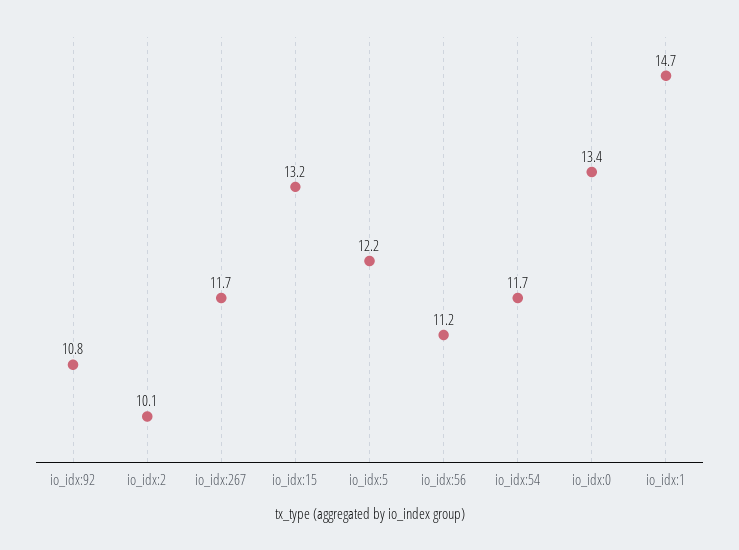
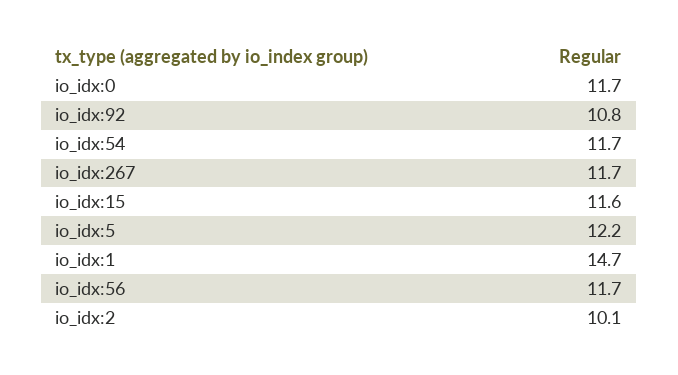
  {
    "io_idx:92": 10.8,
    "io_idx:2": 10.1,
    "io_idx:267": 11.7,
-   "io_idx:15": 13.2,
+   "io_idx:15": 11.6,
    "io_idx:5": 12.2,
-   "io_idx:56": 11.2,
+   "io_idx:56": 11.7,
    "io_idx:54": 11.7,
-   "io_idx:0": 13.4,
+   "io_idx:0": 11.7,
    "io_idx:1": 14.7
  }

